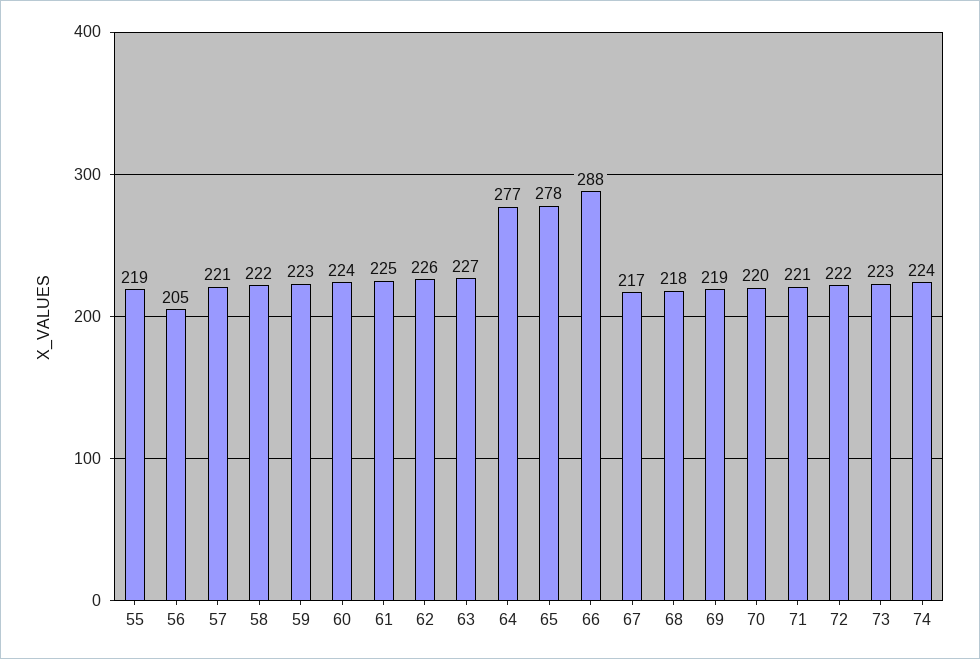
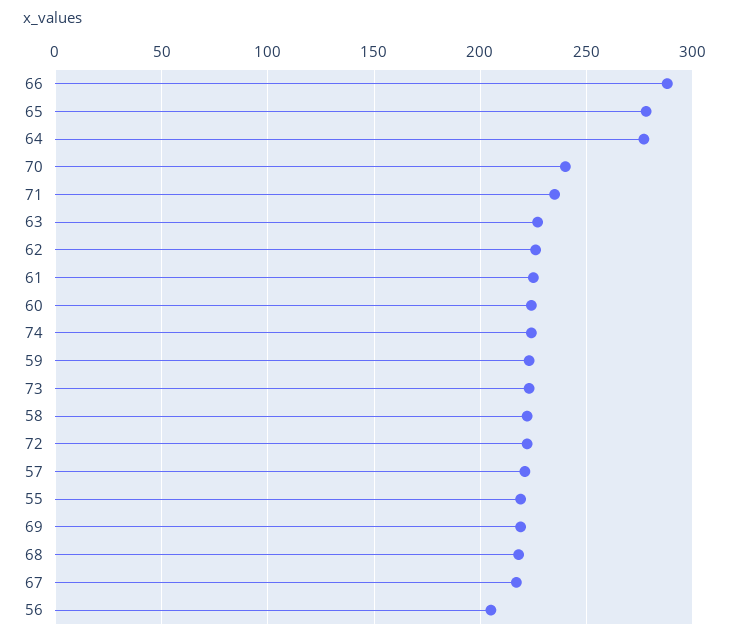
  {
    "55": 219,
    "56": 205,
    "57": 221,
    "58": 222,
    "59": 223,
    "60": 224,
    "61": 225,
    "62": 226,
    "63": 227,
    "64": 277,
    "65": 278,
    "66": 288,
    "67": 217,
    "68": 218,
    "69": 219,
-   "70": 220,
+   "70": 240,
-   "71": 221,
+   "71": 235,
    "72": 222,
    "73": 223,
    "74": 224
  }

